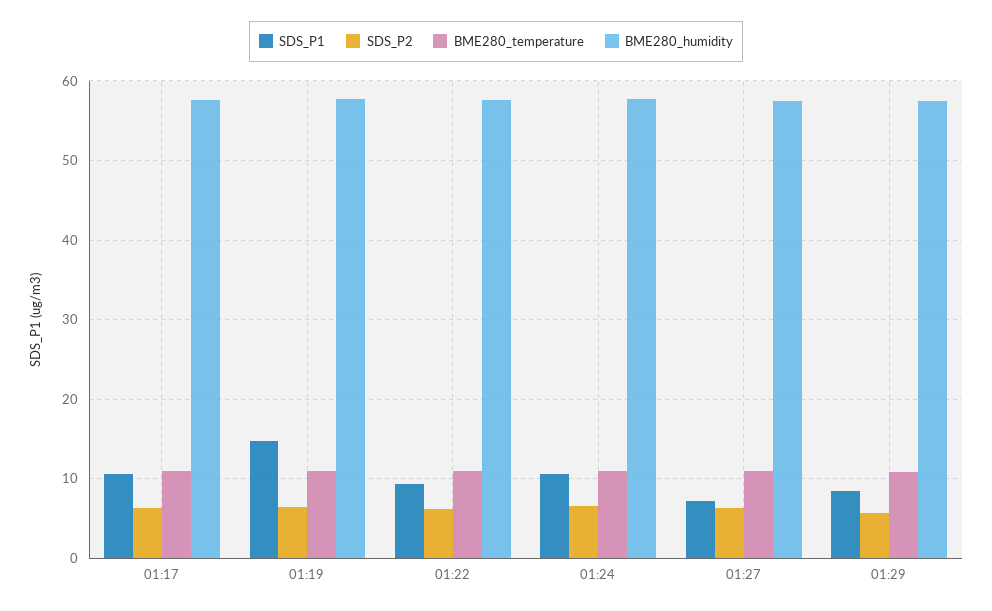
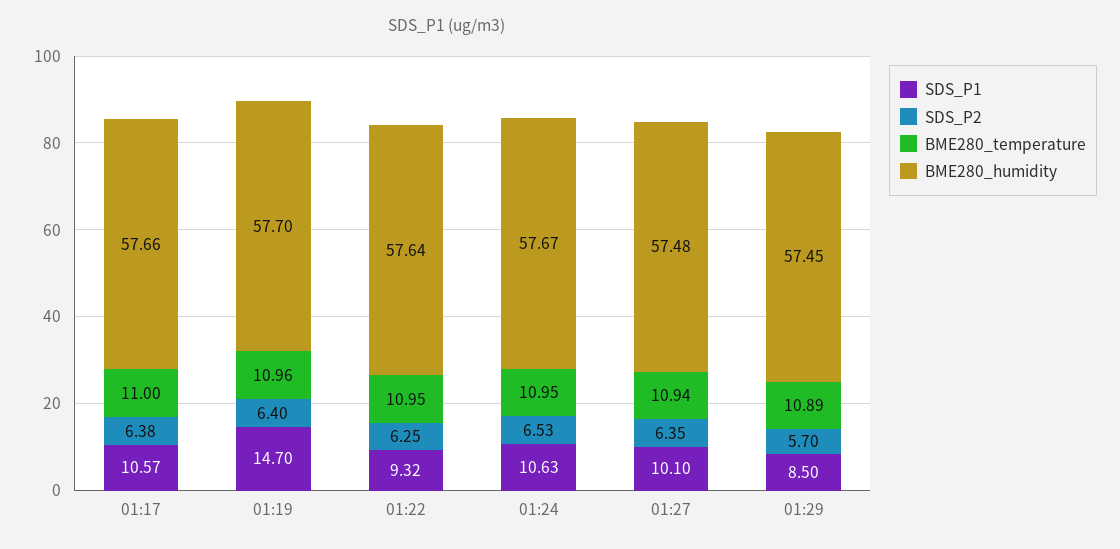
  {
    "SDS_P1": {
      "01:17": 10.57,
      "01:19": 14.7,
      "01:22": 9.32,
      "01:24": 10.63,
-     "01:27": 7,
+     "01:27": 10.1,
      "01:29": 8.5
    },
    "SDS_P2": {
      "01:17": 6.38,
      "01:19": 6.4,
      "01:22": 6.25,
      "01:24": 6.53,
      "01:27": 6.35,
      "01:29": 5.7
    },
    "BME280_temperature": {
      "01:17": 11,
      "01:19": 10.96,
      "01:22": 10.95,
      "01:24": 10.95,
      "01:27": 10.94,
      "01:29": 10.89
    },
    "BME280_humidity": {
      "01:17": 57.66,
      "01:19": 57.7,
      "01:22": 57.64,
      "01:24": 57.67,
      "01:27": 57.48,
      "01:29": 57.45
    }
  }

